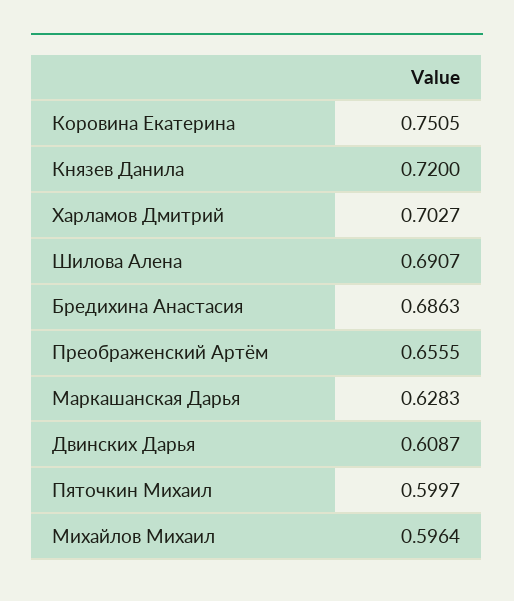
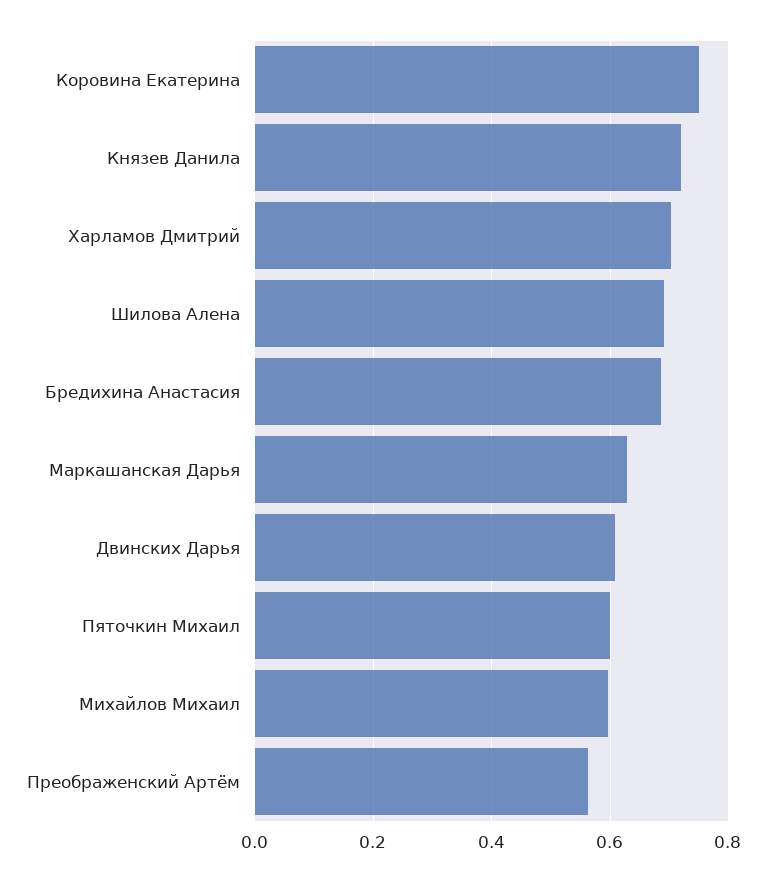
  {
    "Коровина Екатерина": 0.7505,
    "Князев Данила": 0.72,
    "Харламов Дмитрий": 0.7027,
    "Шилова Алена": 0.6907,
    "Бредихина Анастасия": 0.6863,
-   "Преображенский Артём": 0.6555,
+   "Преображенский Артём": 0.56,
    "Маркашанская Дарья": 0.6283,
    "Двинских Дарья": 0.6087,
    "Пяточкин Михаил": 0.5997,
    "Михайлов Михаил": 0.5964
  }

